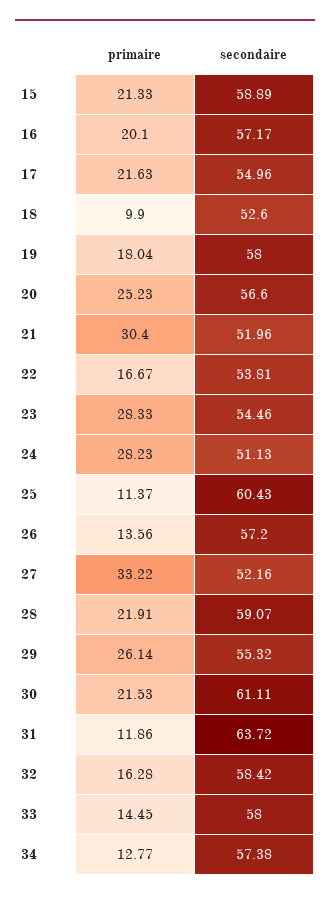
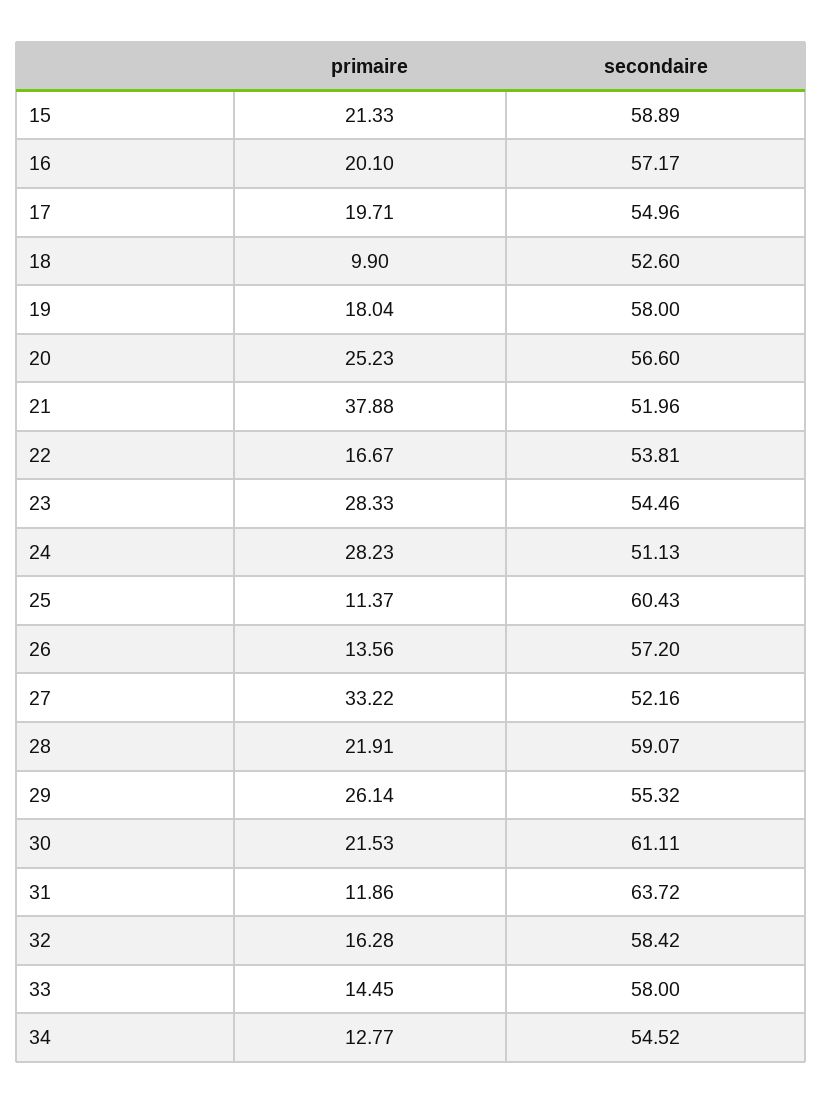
  {
    "primaire": {
      "15": 21.33,
      "16": 20.1,
-     "17": 21.63,
+     "17": 19.71,
      "18": 9.9,
      "19": 18.04,
      "20": 25.23,
-     "21": 30.4,
+     "21": 37.88,
      "22": 16.67,
      "23": 28.33,
      "24": 28.23,
      "25": 11.37,
      "26": 13.56,
      "27": 33.22,
      "28": 21.91,
      "29": 26.14,
      "30": 21.53,
      "31": 11.86,
      "32": 16.28,
      "33": 14.45,
      "34": 12.77
    },
    "secondaire": {
      "15": 58.89,
      "16": 57.17,
      "17": 54.96,
      "18": 52.6,
      "19": 58,
      "20": 56.6,
      "21": 51.96,
      "22": 53.81,
      "23": 54.46,
      "24": 51.13,
      "25": 60.43,
      "26": 57.2,
      "27": 52.16,
      "28": 59.07,
      "29": 55.32,
      "30": 61.11,
      "31": 63.72,
      "32": 58.42,
      "33": 58,
-     "34": 57.38
+     "34": 54.52
    }
  }

